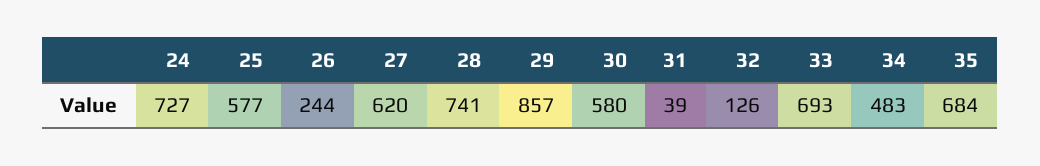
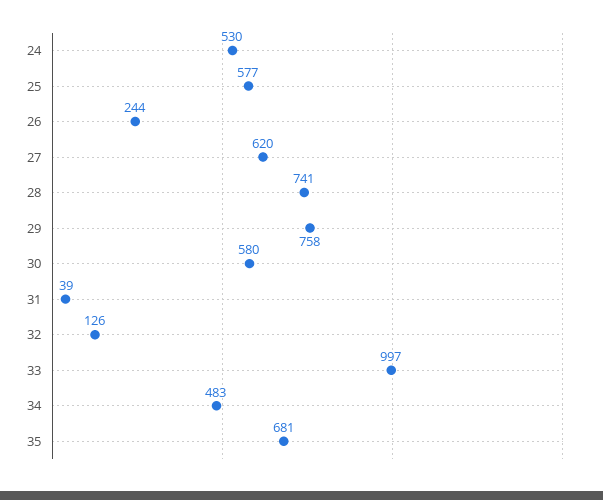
  {
-   "24": 727,
+   "24": 530,
    "25": 577,
    "26": 244,
    "27": 620,
    "28": 741,
-   "29": 857,
+   "29": 758,
    "30": 580,
    "31": 39,
    "32": 126,
-   "33": 693,
+   "33": 997,
    "34": 483,
-   "35": 684
+   "35": 681
  }

